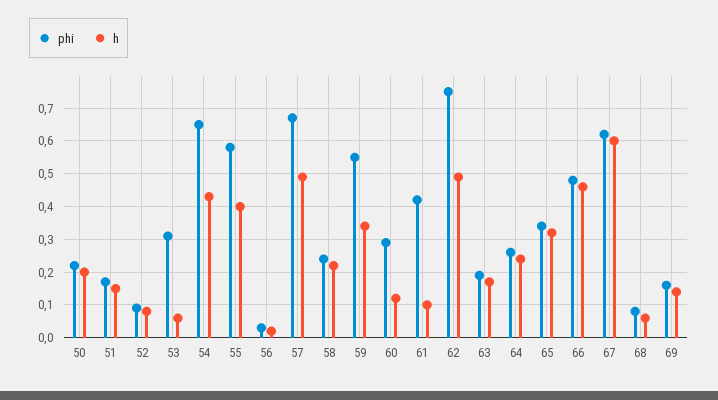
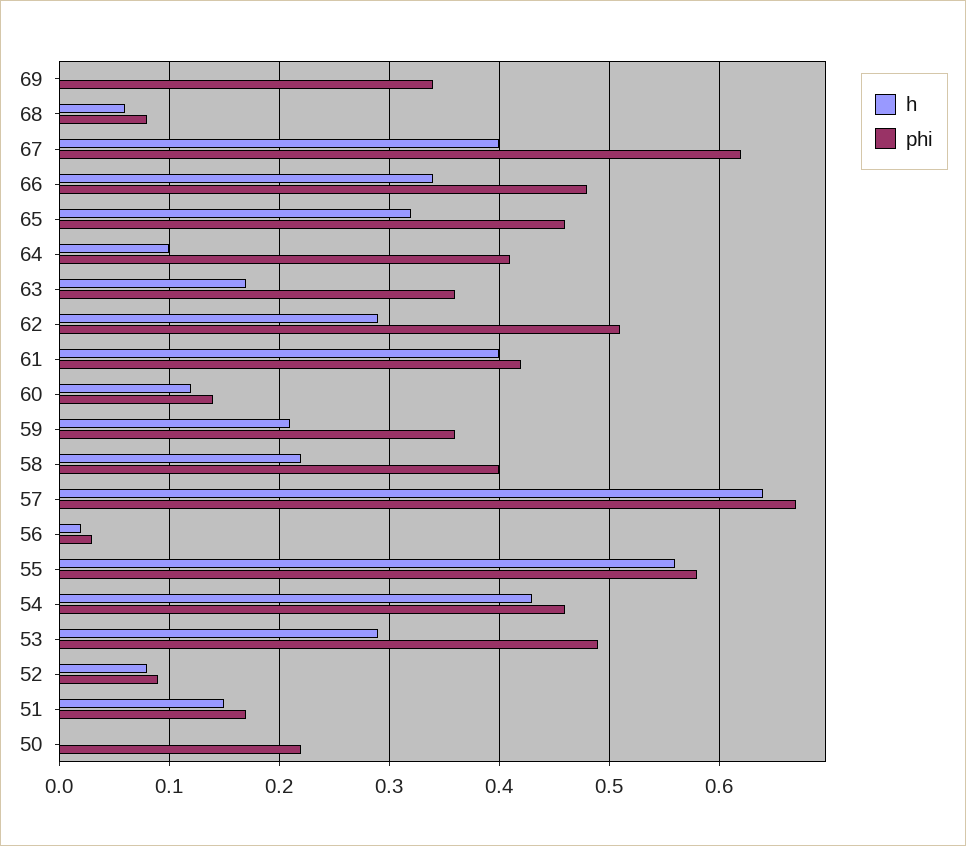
  {
    "phi": {
      "50": 0.22,
      "51": 0.17,
      "52": 0.09,
-     "53": 0.3,
+     "53": 0.49,
-     "54": 0.65,
+     "54": 0.46,
      "55": 0.58,
      "56": 0.03,
      "57": 0.67,
-     "58": 0.25,
+     "58": 0.4,
-     "59": 0.55,
+     "59": 0.36,
-     "60": 0.3,
+     "60": 0.14,
      "61": 0.42,
-     "62": 0.75,
+     "62": 0.51,
-     "63": 0.2,
+     "63": 0.36,
-     "64": 0.25,
+     "64": 0.41,
-     "65": 0.35,
+     "65": 0.46,
      "66": 0.48,
      "67": 0.62,
      "68": 0.08,
-     "69": 0.15
+     "69": 0.34
    },
    "h": {
-     "50": 0.2,
+     "50": 0,
      "51": 0.15,
      "52": 0.08,
-     "53": 0.05,
+     "53": 0.29,
      "54": 0.43,
-     "55": 0.4,
+     "55": 0.56,
      "56": 0.02,
-     "57": 0.5,
+     "57": 0.64,
      "58": 0.22,
-     "59": 0.35,
+     "59": 0.21,
      "60": 0.12,
-     "61": 0.1,
+     "61": 0.4,
-     "62": 0.5,
+     "62": 0.29,
      "63": 0.17,
-     "64": 0.25,
+     "64": 0.1,
      "65": 0.32,
-     "66": 0.45,
+     "66": 0.34,
-     "67": 0.6,
+     "67": 0.4,
      "68": 0.06,
-     "69": 0.15
+     "69": 0
    }
  }

